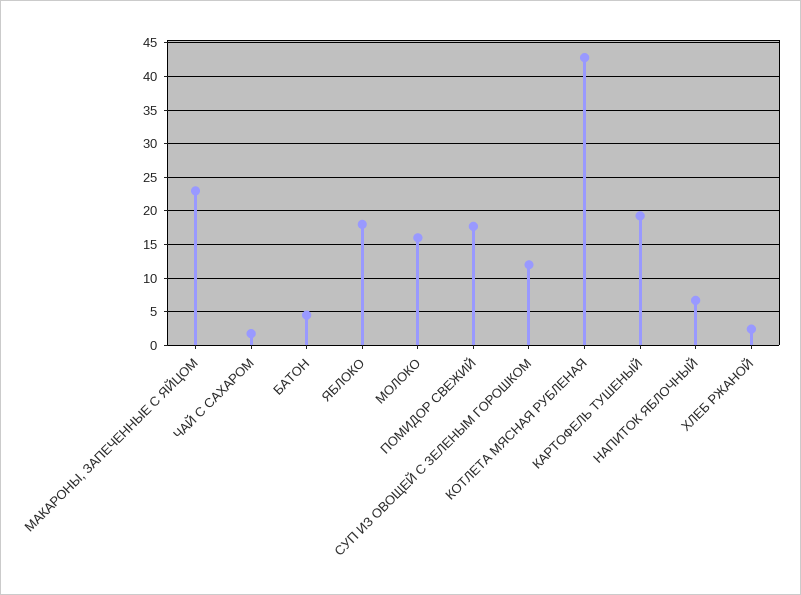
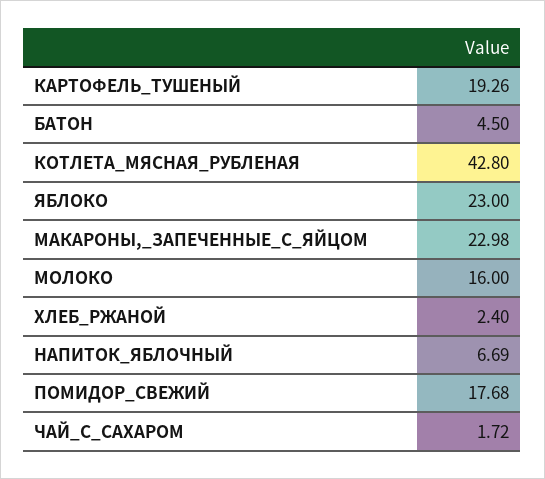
  {
    "МАКАРОНЫ, ЗАПЕЧЕННЫЕ С ЯЙЦОМ": 22.98,
    "ЧАЙ С САХАРОМ": 1.72,
    "БАТОН": 4.5,
-   "ЯБЛОКО": 18,
+   "ЯБЛОКО": 23,
    "МОЛОКО": 16,
    "ПОМИДОР СВЕЖИЙ": 17.68,
-   "СУП ИЗ ОВОЩЕЙ С ЗЕЛЕНЫМ ГОРОШКОМ": 12,
    "КОТЛЕТА МЯСНАЯ РУБЛЕНАЯ": 42.8,
    "КАРТОФЕЛЬ ТУШЕНЫЙ": 19.26,
    "НАПИТОК ЯБЛОЧНЫЙ": 6.69,
    "ХЛЕБ РЖАНОЙ": 2.4
  }

